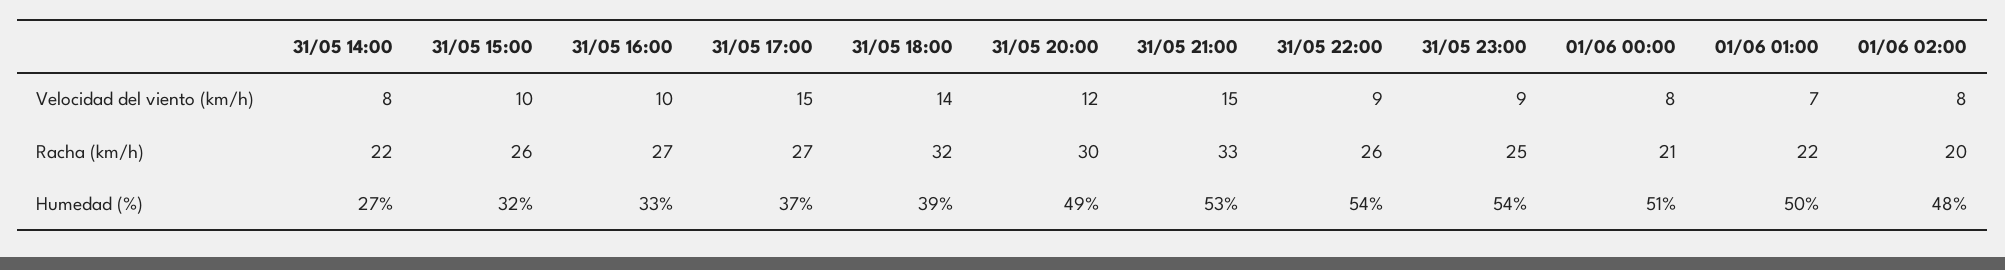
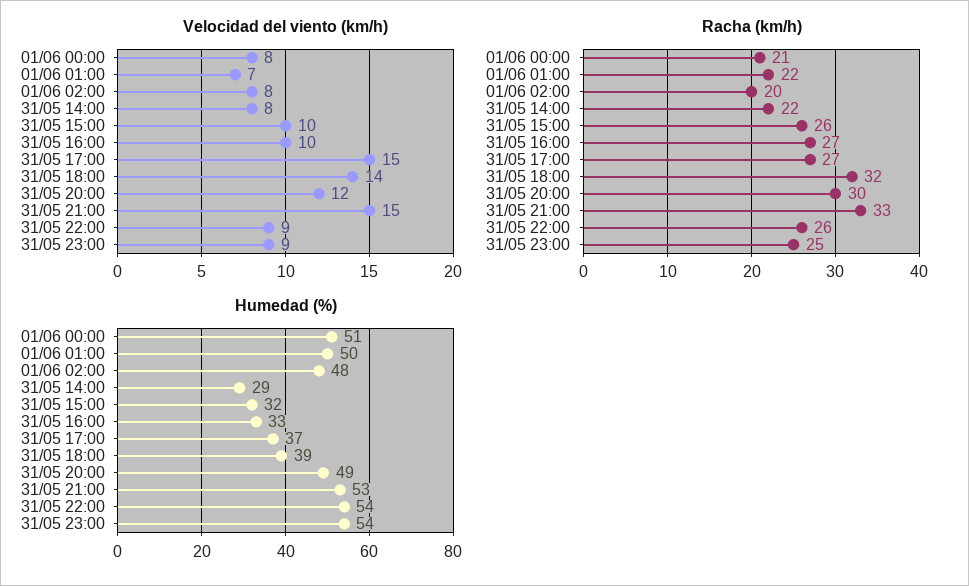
  {
    "Velocidad del viento (km/h)": {
      "31/05 14:00": 8,
      "31/05 15:00": 10,
      "31/05 16:00": 10,
      "31/05 17:00": 15,
      "31/05 18:00": 14,
      "31/05 20:00": 12,
      "31/05 21:00": 15,
      "31/05 22:00": 9,
      "31/05 23:00": 9,
      "01/06 00:00": 8,
      "01/06 01:00": 7,
      "01/06 02:00": 8
    },
    "Racha (km/h)": {
      "31/05 14:00": 22,
      "31/05 15:00": 26,
      "31/05 16:00": 27,
      "31/05 17:00": 27,
      "31/05 18:00": 32,
      "31/05 20:00": 30,
      "31/05 21:00": 33,
      "31/05 22:00": 26,
      "31/05 23:00": 25,
      "01/06 00:00": 21,
      "01/06 01:00": 22,
      "01/06 02:00": 20
    },
    "Humedad (%)": {
-     "31/05 14:00": 27,
+     "31/05 14:00": 29,
      "31/05 15:00": 32,
      "31/05 16:00": 33,
      "31/05 17:00": 37,
      "31/05 18:00": 39,
      "31/05 20:00": 49,
      "31/05 21:00": 53,
      "31/05 22:00": 54,
      "31/05 23:00": 54,
      "01/06 00:00": 51,
      "01/06 01:00": 50,
      "01/06 02:00": 48
    }
  }

